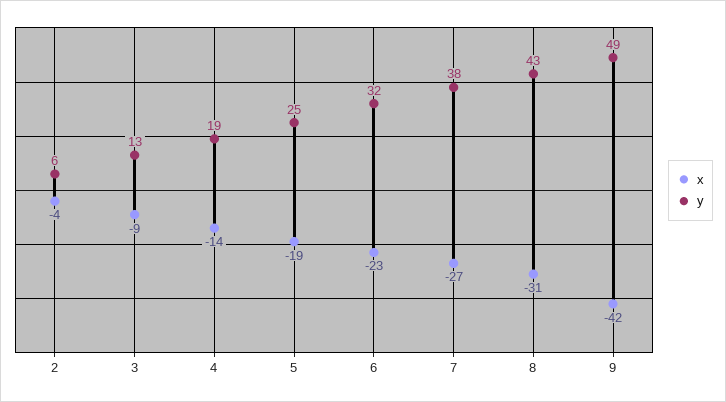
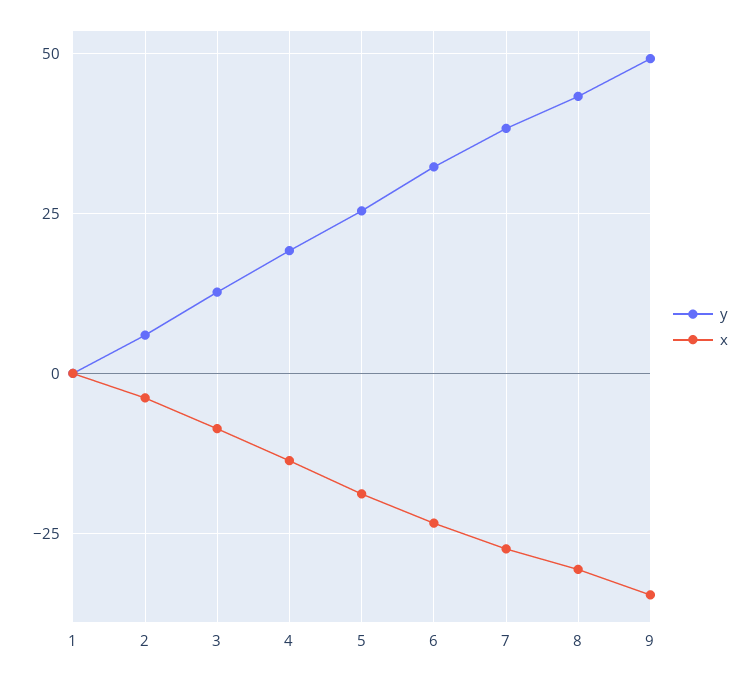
  {
    "x": {
      "2": -4,
      "3": -9,
      "4": -14,
      "5": -19,
      "6": -23,
      "7": -27,
      "8": -31,
-     "9": -42
+     "9": -35,
+     "1": 0
    },
    "y": {
      "2": 6,
      "3": 13,
      "4": 19,
      "5": 25,
      "6": 32,
      "7": 38,
      "8": 43,
-     "9": 49
+     "9": 49,
+     "1": 0
    }
  }

